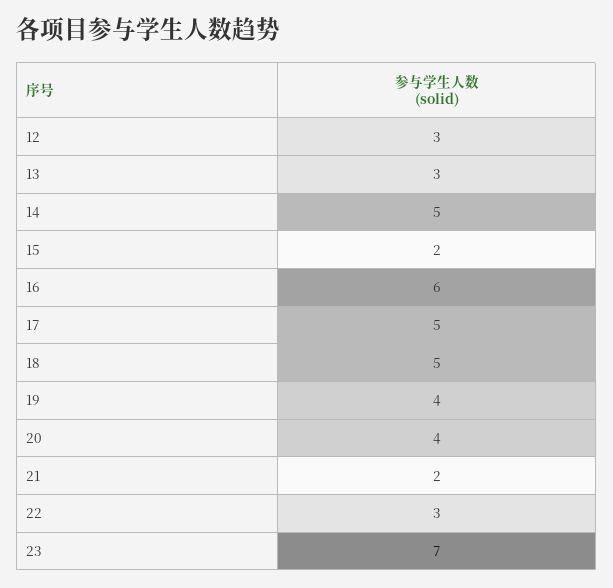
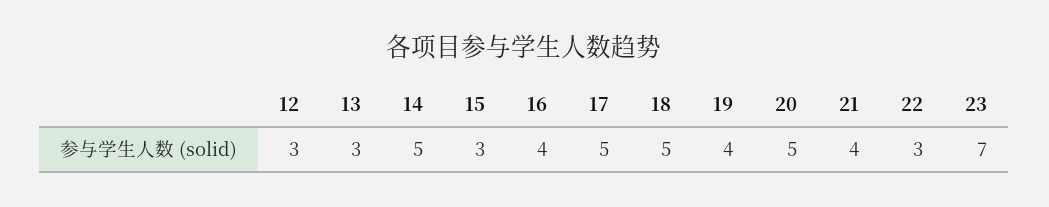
  {
    "12": 3,
    "13": 3,
    "14": 5,
-   "15": 2,
+   "15": 3,
-   "16": 6,
+   "16": 4,
    "17": 5,
    "18": 5,
    "19": 4,
-   "20": 4,
+   "20": 5,
-   "21": 2,
+   "21": 4,
    "22": 3,
    "23": 7
  }

